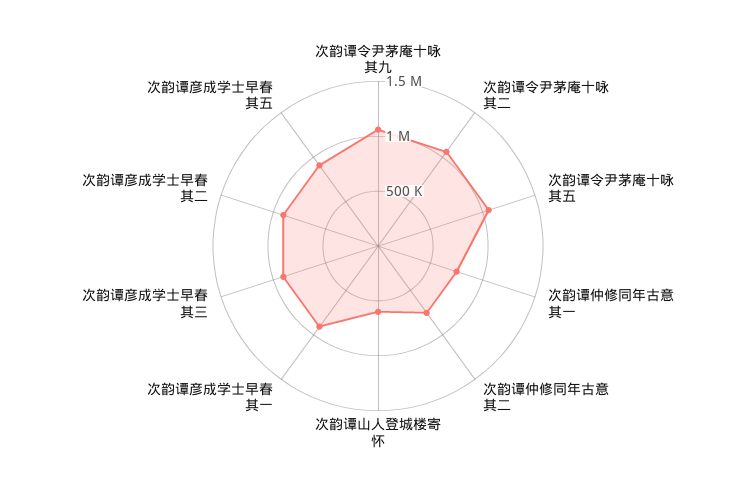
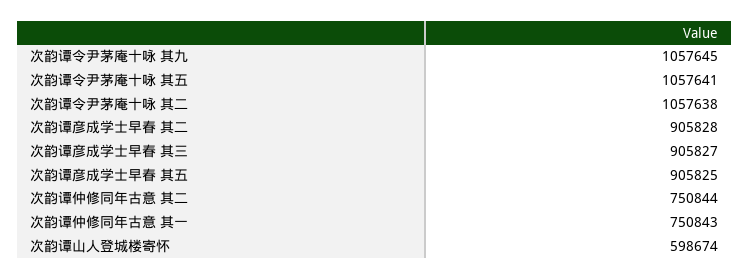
  {
    "次韵谭令尹茅庵十咏 其九": 1057645,
    "次韵谭令尹茅庵十咏 其二": 1057638,
    "次韵谭令尹茅庵十咏 其五": 1057641,
    "次韵谭仲修同年古意 其一": 750843,
    "次韵谭仲修同年古意 其二": 750844,
    "次韵谭山人登城楼寄怀": 598674,
-   "次韵谭彦成学士早春 其一": 900000,
    "次韵谭彦成学士早春 其三": 905827,
    "次韵谭彦成学士早春 其二": 905828,
    "次韵谭彦成学士早春 其五": 905825
  }

